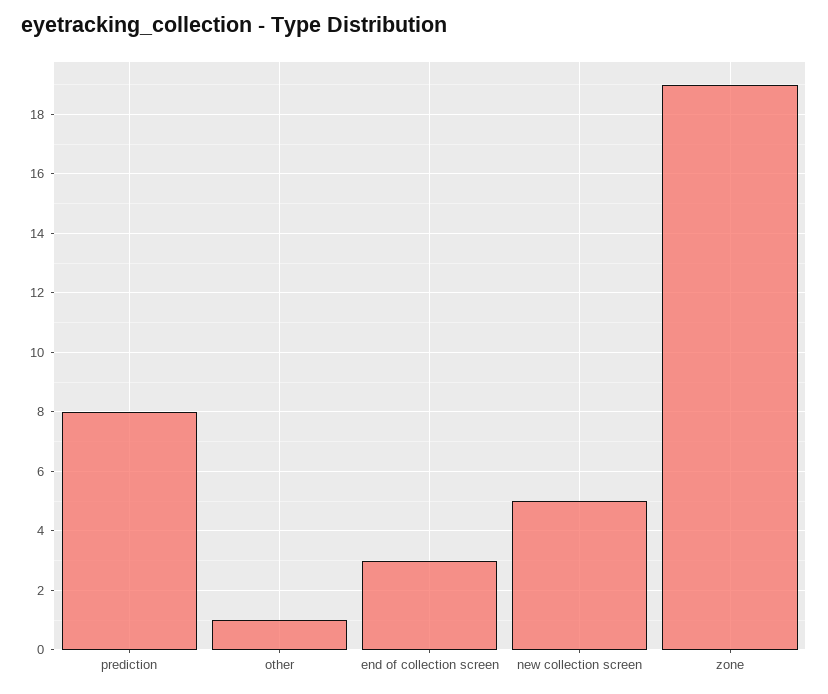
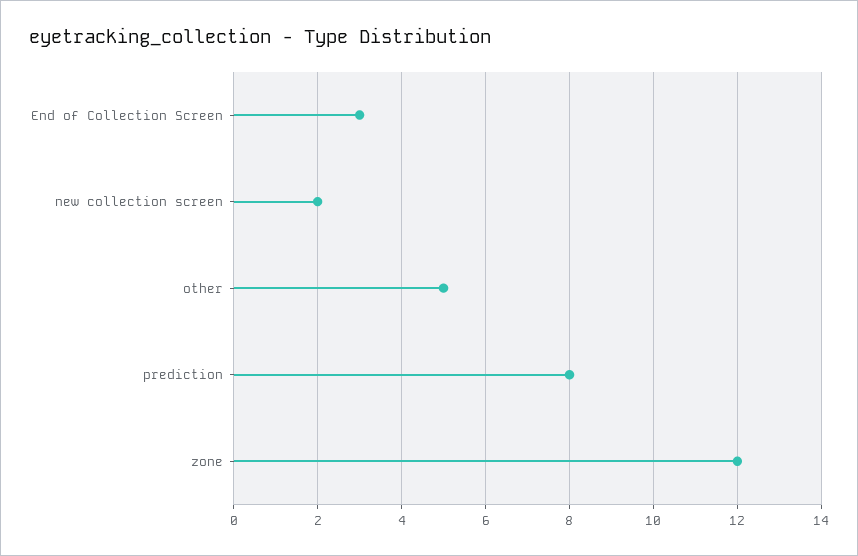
  {
    "prediction": 8,
-   "other": 1,
+   "other": 5,
    "end of collection screen": 3,
-   "new collection screen": 5,
+   "new collection screen": 2,
-   "zone": 19
+   "zone": 12
  }

